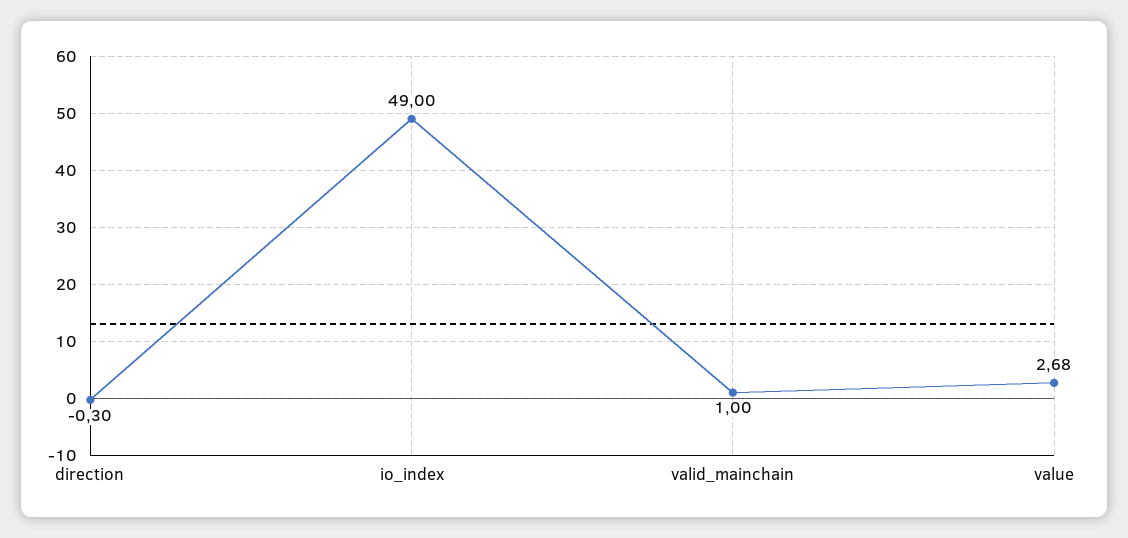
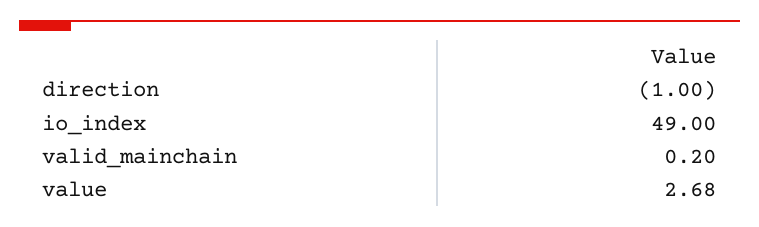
  {
-   "direction": -0.3,
+   "direction": -1,
    "io_index": 49,
-   "valid_mainchain": 1,
+   "valid_mainchain": 0.2,
    "value": 2.68
  }

